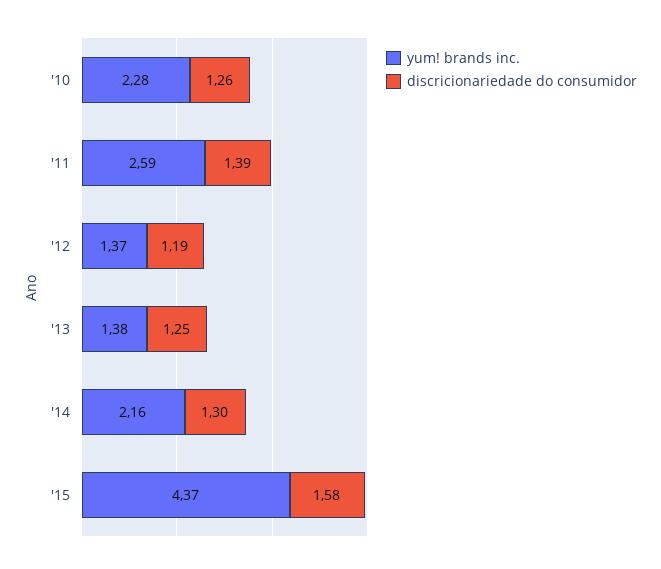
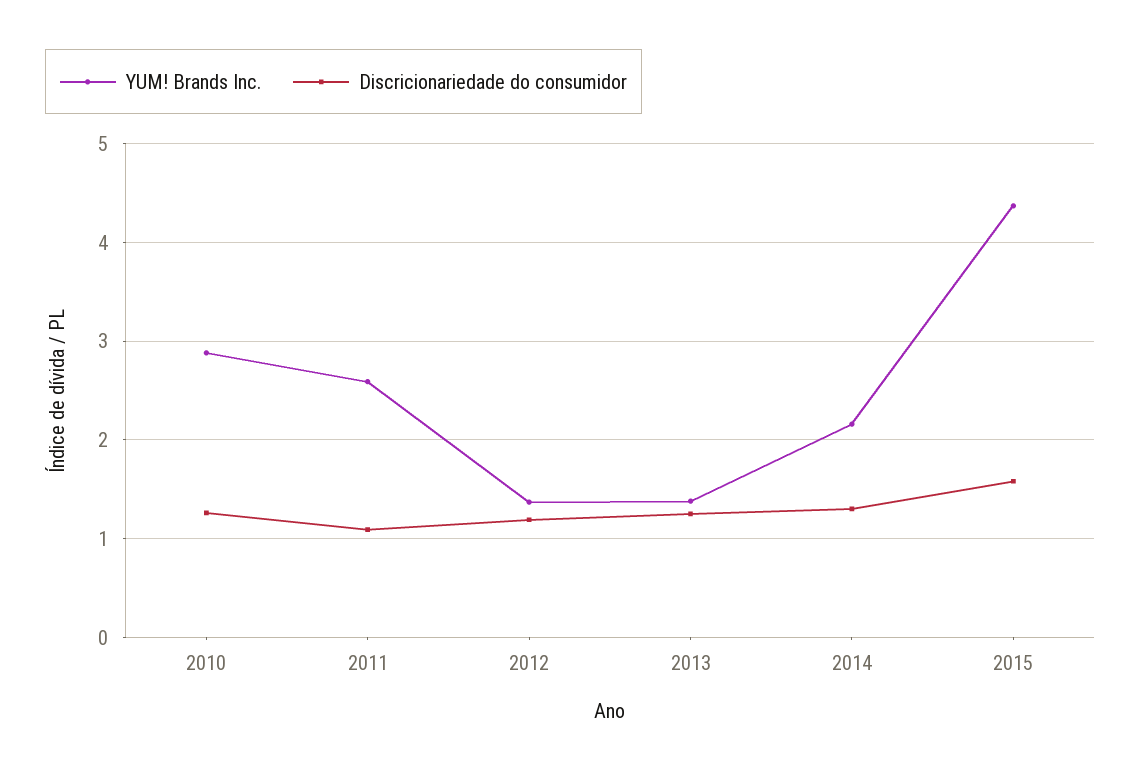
  {
    "yum! brands inc.": {
-     "'10": 2.28,
+     "'10": 2.9,
      "'11": 2.59,
      "'12": 1.37,
      "'13": 1.38,
      "'14": 2.16,
      "'15": 4.37
    },
    "discricionariedade do consumidor": {
      "'10": 1.26,
-     "'11": 1.39,
+     "'11": 1.1,
      "'12": 1.19,
      "'13": 1.25,
      "'14": 1.3,
      "'15": 1.58
    }
  }

